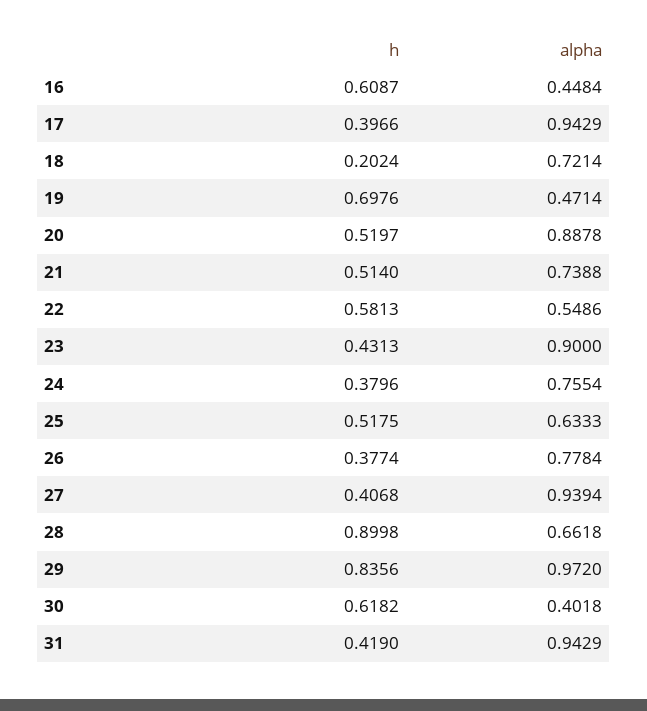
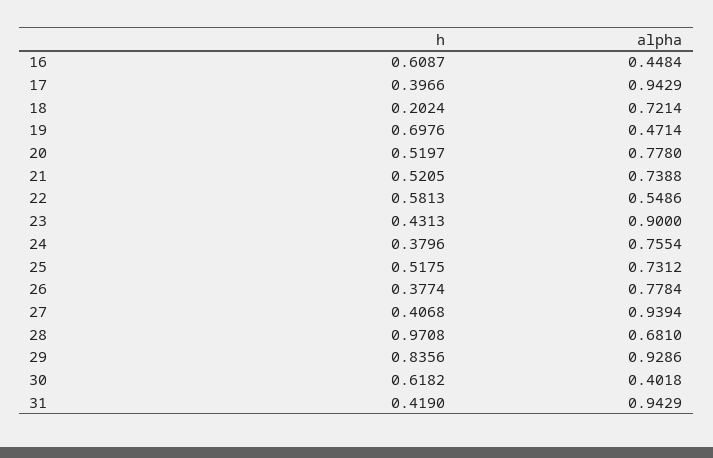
  {
    "h": {
      "16": 0.6087,
      "17": 0.3966,
      "18": 0.2024,
      "19": 0.6976,
      "20": 0.5197,
-     "21": 0.514,
+     "21": 0.5205,
      "22": 0.5813,
      "23": 0.4313,
      "24": 0.3796,
      "25": 0.5175,
      "26": 0.3774,
      "27": 0.4068,
-     "28": 0.8998,
+     "28": 0.9708,
      "29": 0.8356,
      "30": 0.6182,
      "31": 0.419
    },
    "alpha": {
      "16": 0.4484,
      "17": 0.9429,
      "18": 0.7214,
      "19": 0.4714,
-     "20": 0.8878,
+     "20": 0.778,
      "21": 0.7388,
      "22": 0.5486,
      "23": 0.9,
      "24": 0.7554,
-     "25": 0.6333,
+     "25": 0.7312,
      "26": 0.7784,
      "27": 0.9394,
-     "28": 0.6618,
+     "28": 0.681,
-     "29": 0.972,
+     "29": 0.9286,
      "30": 0.4018,
      "31": 0.9429
    }
  }

